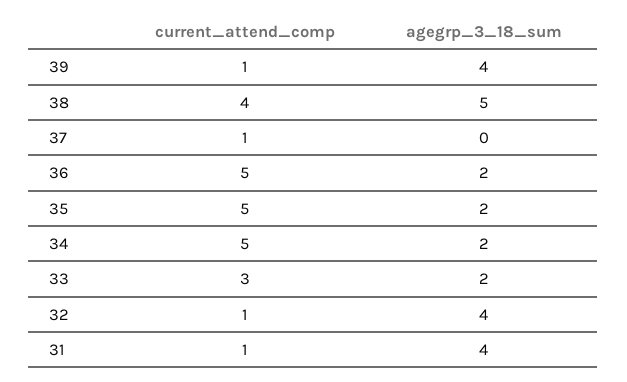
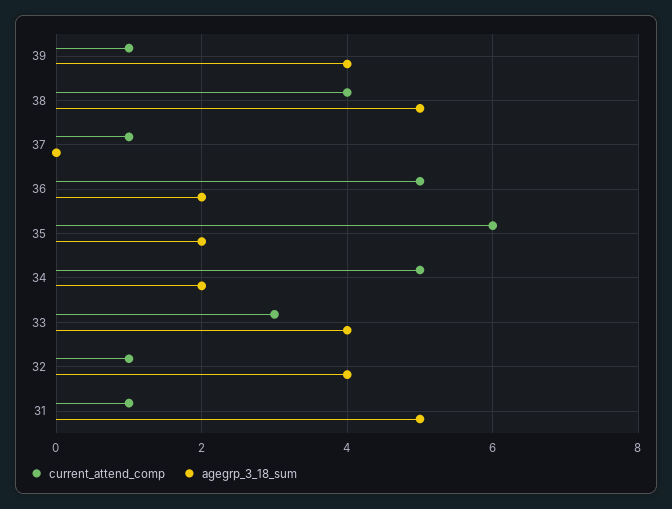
  {
    "current_attend_comp": {
      "39": 1,
      "38": 4,
      "37": 1,
      "36": 5,
-     "35": 5,
+     "35": 6,
      "34": 5,
      "33": 3,
      "32": 1,
      "31": 1
    },
    "agegrp_3_18_sum": {
      "39": 4,
      "38": 5,
      "37": 0,
      "36": 2,
      "35": 2,
      "34": 2,
-     "33": 2,
+     "33": 4,
      "32": 4,
-     "31": 4
+     "31": 5
    }
  }

